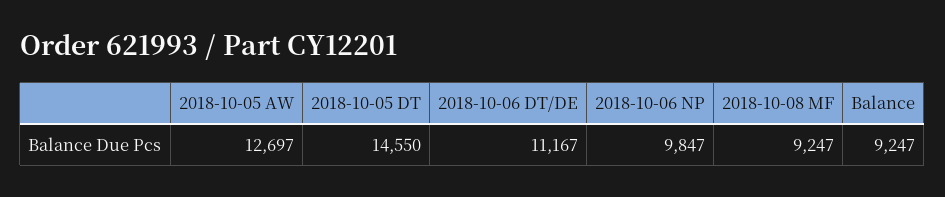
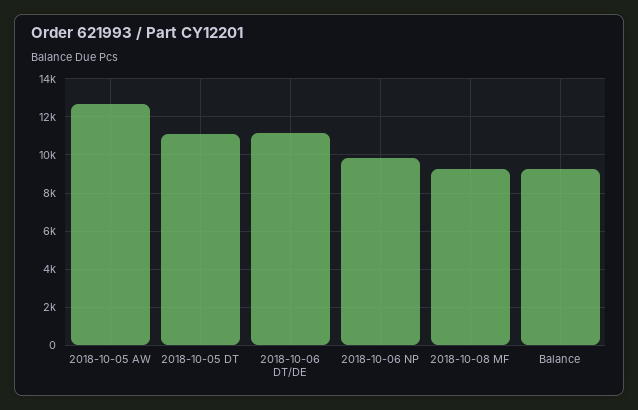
  {
    "2018-10-05 AW": 12697,
-   "2018-10-05 DT": 14550,
+   "2018-10-05 DT": 11000,
    "2018-10-06 DT/DE": 11167,
    "2018-10-06 NP": 9847,
    "2018-10-08 MF": 9247,
    "Balance": 9247
  }

